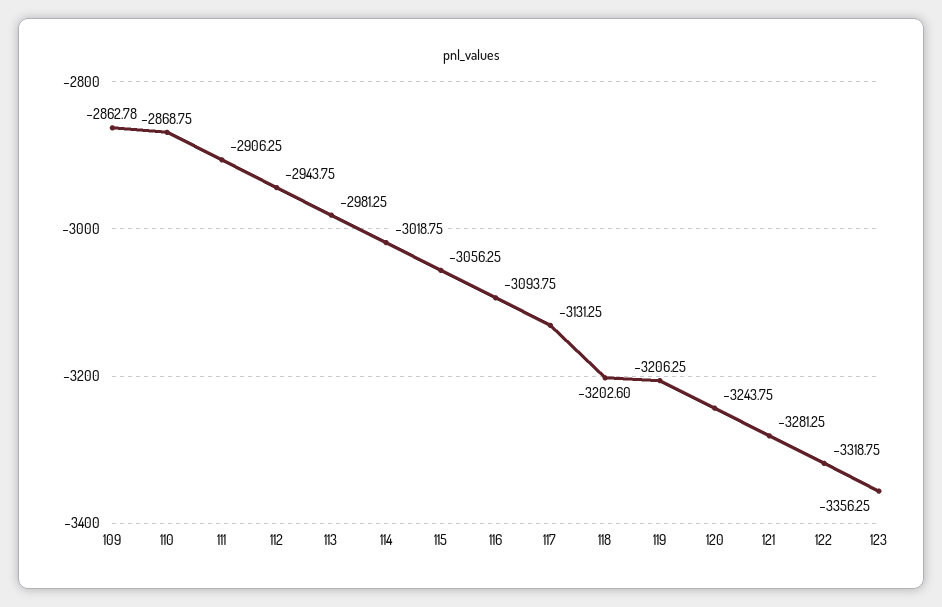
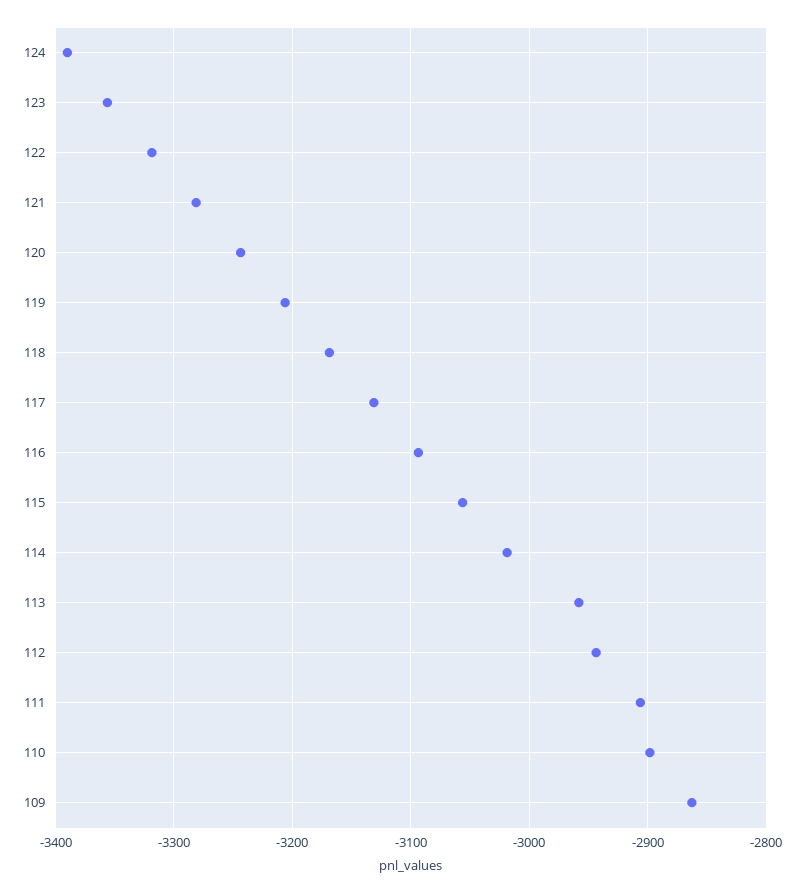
  {
    "109": -2862.78,
-   "110": -2868.75,
+   "110": -2900,
    "111": -2906.25,
    "112": -2943.75,
-   "113": -2981.25,
+   "113": -2960,
    "114": -3018.75,
    "115": -3056.25,
    "116": -3093.75,
    "117": -3131.25,
-   "118": -3202.6,
+   "118": -3170,
    "119": -3206.25,
    "120": -3243.75,
    "121": -3281.25,
    "122": -3318.75,
-   "123": -3356.25
+   "123": -3356.25,
+   "124": -3390
  }

